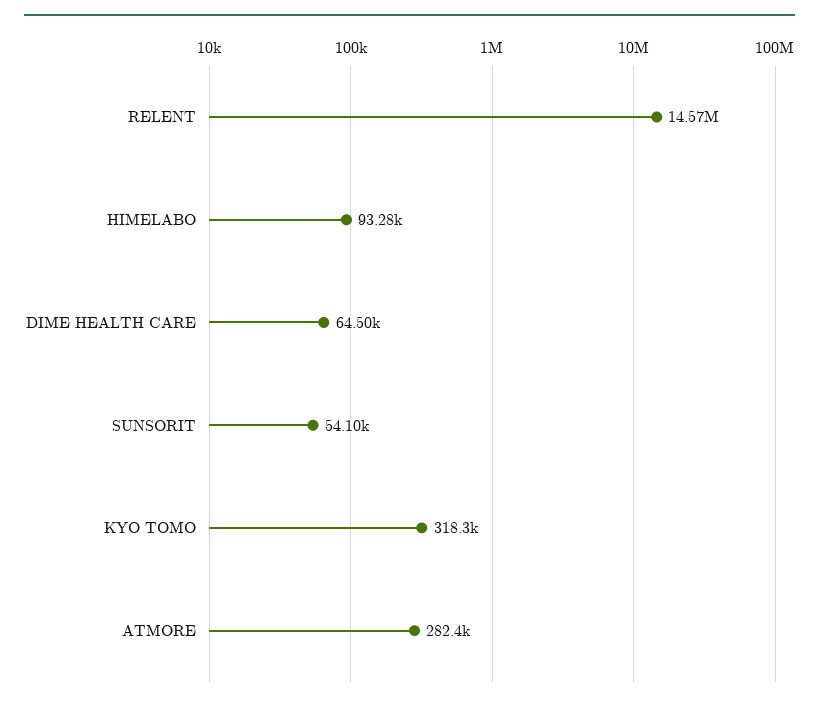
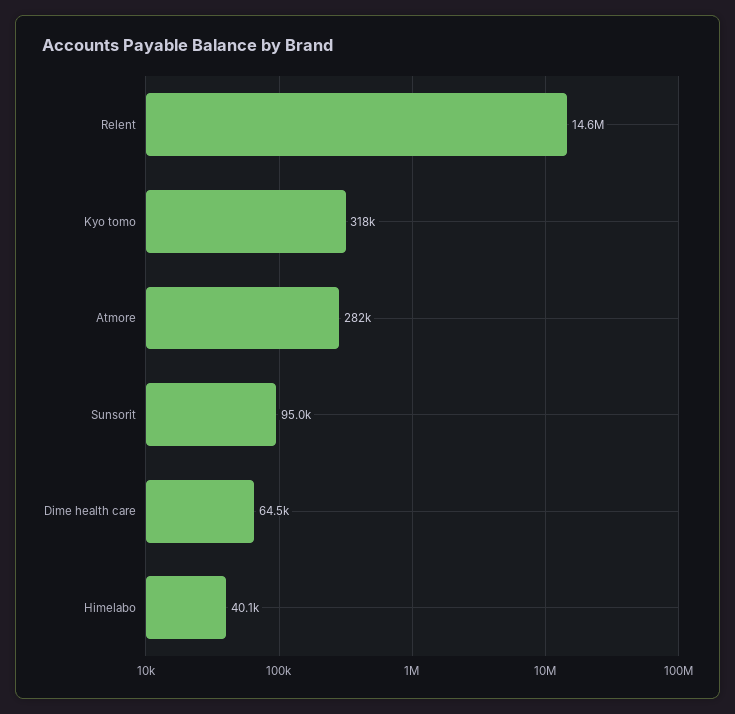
  {
    "RELENT": 14570000,
-   "HIMELABO": 93280,
+   "HIMELABO": 40100,
    "DIME HEALTH CARE": 64500,
-   "SUNSORIT": 54100,
+   "SUNSORIT": 95000,
    "KYO TOMO": 318300,
    "ATMORE": 282400
  }

